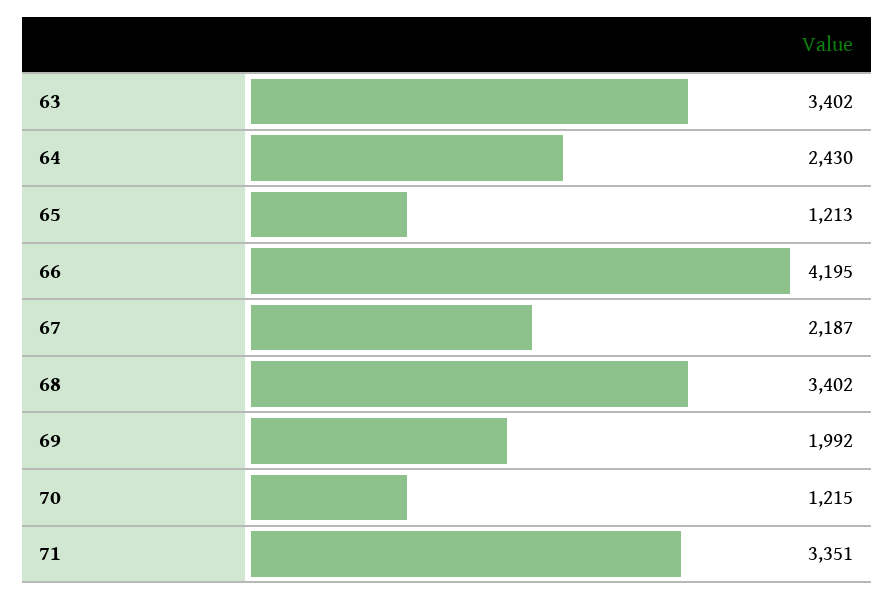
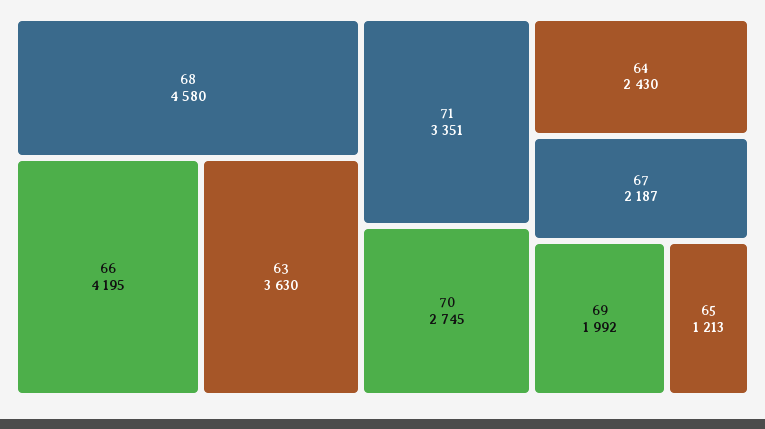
  {
-   "63": 3402,
+   "63": 3630,
    "64": 2430,
    "65": 1213,
    "66": 4195,
    "67": 2187,
-   "68": 3402,
+   "68": 4580,
    "69": 1992,
-   "70": 1215,
+   "70": 2745,
    "71": 3351
  }

